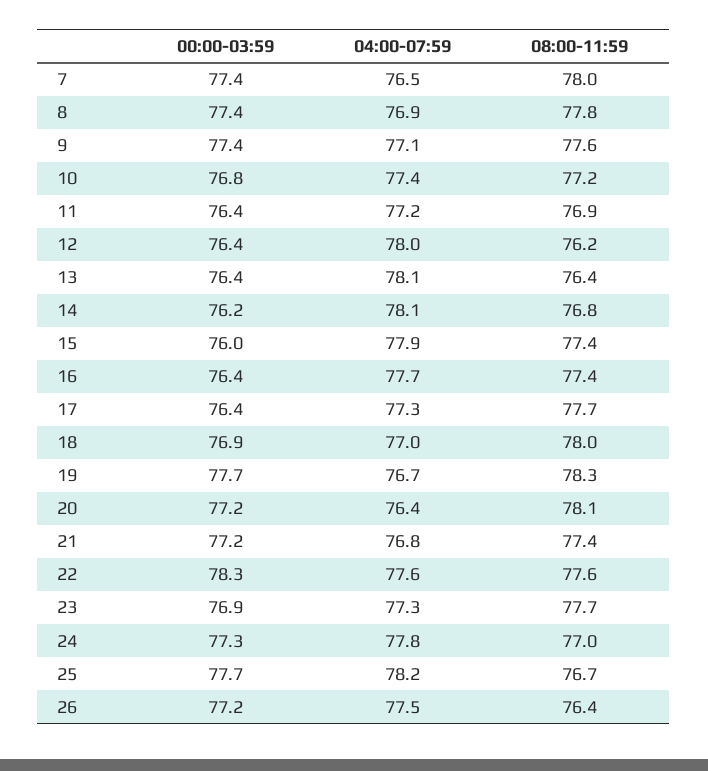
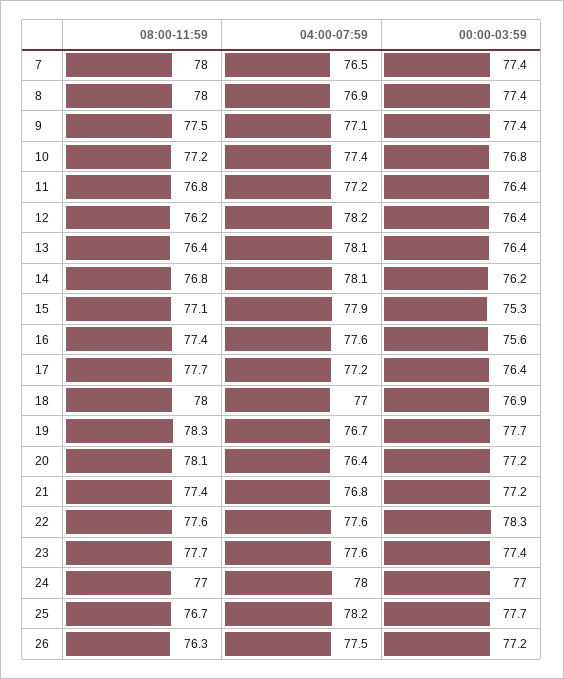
  {
    "00:00-03:59": {
      "7": 77.4,
      "8": 77.4,
      "9": 77.4,
      "10": 76.8,
      "11": 76.4,
      "12": 76.4,
      "13": 76.4,
      "14": 76.2,
-     "15": 76,
+     "15": 75.3,
-     "16": 76.4,
+     "16": 75.6,
      "17": 76.4,
      "18": 76.9,
      "19": 77.7,
      "20": 77.2,
      "21": 77.2,
      "22": 78.3,
-     "23": 76.9,
+     "23": 77.4,
-     "24": 77.3,
+     "24": 77,
      "25": 77.7,
      "26": 77.2
    },
    "04:00-07:59": {
      "7": 76.5,
      "8": 76.9,
      "9": 77.1,
      "10": 77.4,
      "11": 77.2,
-     "12": 78,
+     "12": 78.2,
      "13": 78.1,
      "14": 78.1,
      "15": 77.9,
-     "16": 77.7,
+     "16": 77.6,
-     "17": 77.3,
+     "17": 77.2,
      "18": 77,
      "19": 76.7,
      "20": 76.4,
      "21": 76.8,
      "22": 77.6,
-     "23": 77.3,
+     "23": 77.6,
-     "24": 77.8,
+     "24": 78,
      "25": 78.2,
      "26": 77.5
    },
    "08:00-11:59": {
      "7": 78,
-     "8": 77.8,
+     "8": 78,
-     "9": 77.6,
+     "9": 77.5,
      "10": 77.2,
-     "11": 76.9,
+     "11": 76.8,
      "12": 76.2,
      "13": 76.4,
      "14": 76.8,
-     "15": 77.4,
+     "15": 77.1,
      "16": 77.4,
      "17": 77.7,
      "18": 78,
      "19": 78.3,
      "20": 78.1,
      "21": 77.4,
      "22": 77.6,
      "23": 77.7,
      "24": 77,
      "25": 76.7,
-     "26": 76.4
+     "26": 76.3
    }
  }

